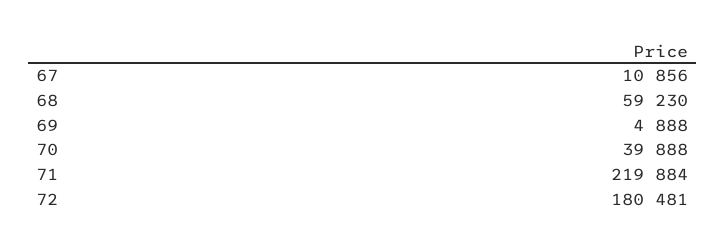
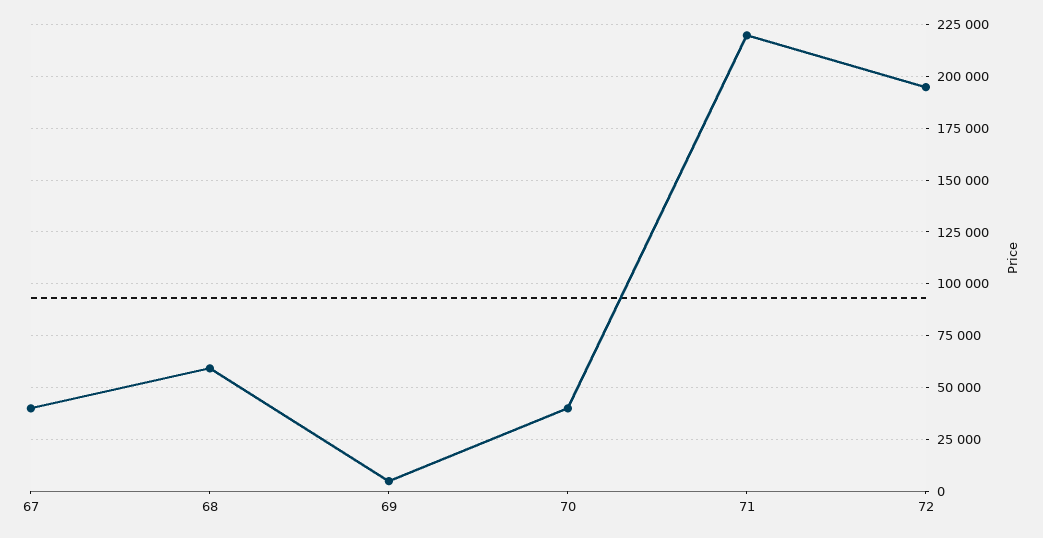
  {
-   "67": 10856,
+   "67": 40000,
    "68": 59230,
    "69": 4888,
    "70": 39888,
    "71": 219884,
-   "72": 180481
+   "72": 195000
  }

